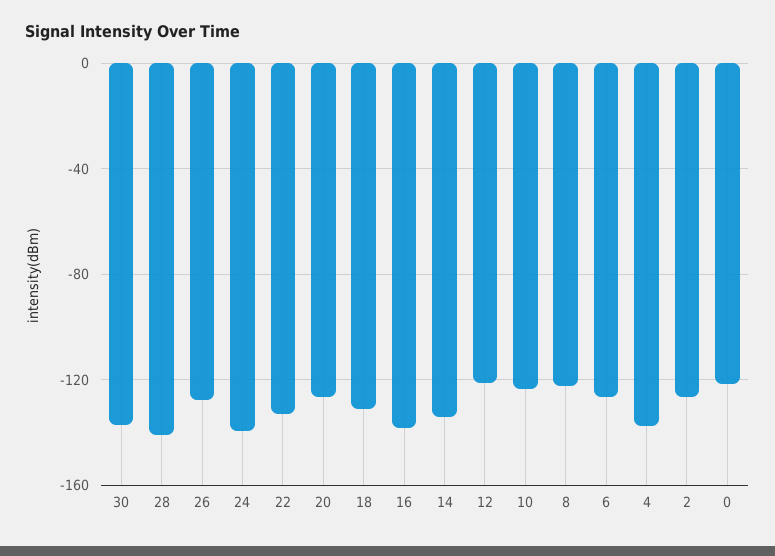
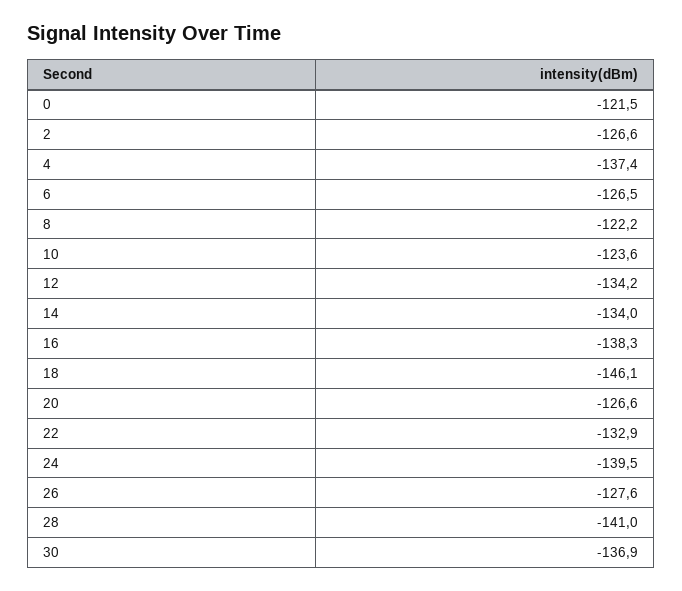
  {
    "30": -136.9,
    "28": -141,
    "26": -127.6,
    "24": -139.5,
    "22": -132.9,
    "20": -126.6,
-   "18": -130,
+   "18": -146.1,
    "16": -138.3,
    "14": -134,
-   "12": -120,
+   "12": -134.2,
    "10": -123.6,
    "8": -122.2,
    "6": -126.5,
    "4": -137.4,
    "2": -126.6,
    "0": -121.5
  }

